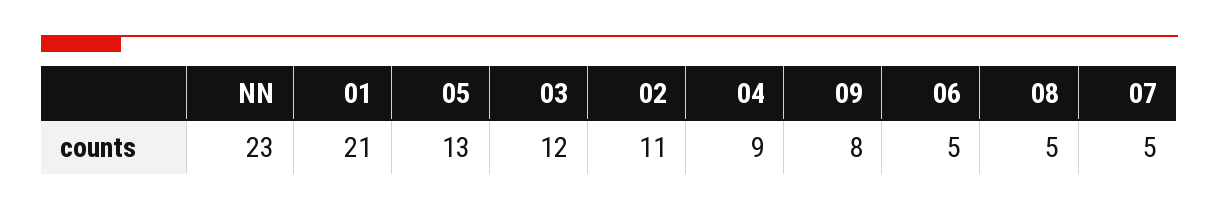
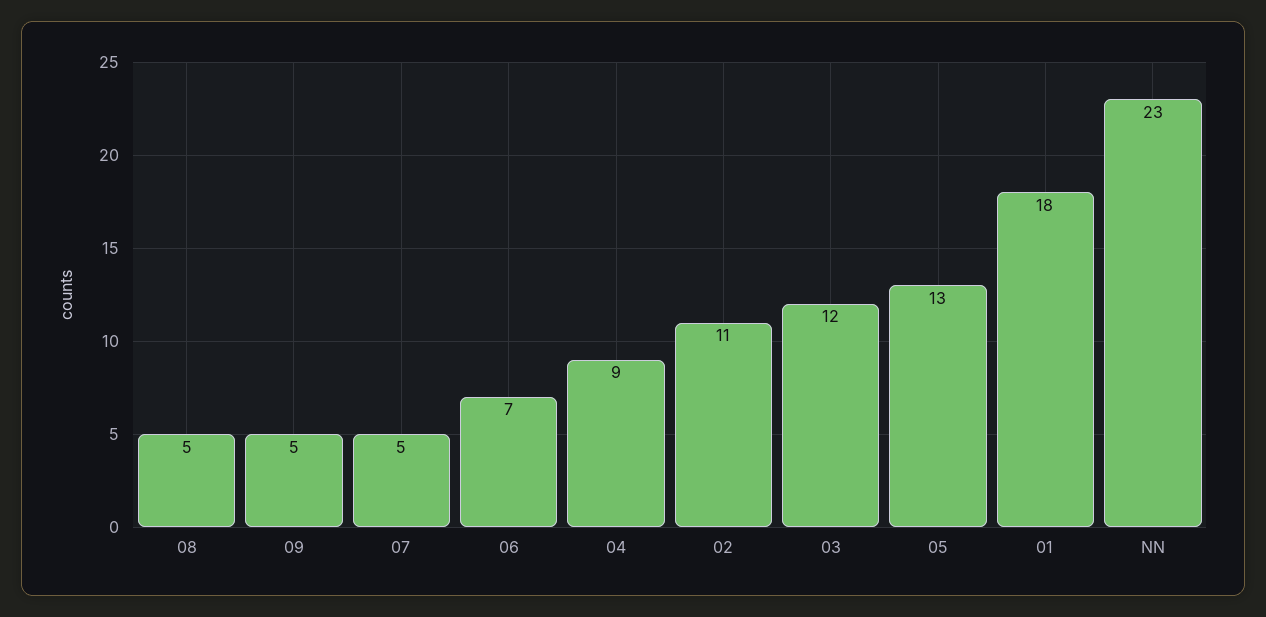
  {
    "NN": 23,
-   "01": 21,
+   "01": 18,
    "05": 13,
    "03": 12,
    "02": 11,
    "04": 9,
-   "09": 8,
+   "09": 5,
-   "06": 5,
+   "06": 7,
    "08": 5,
    "07": 5
  }

